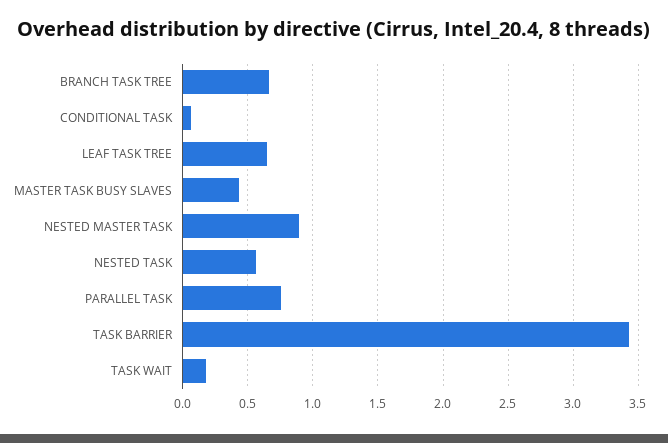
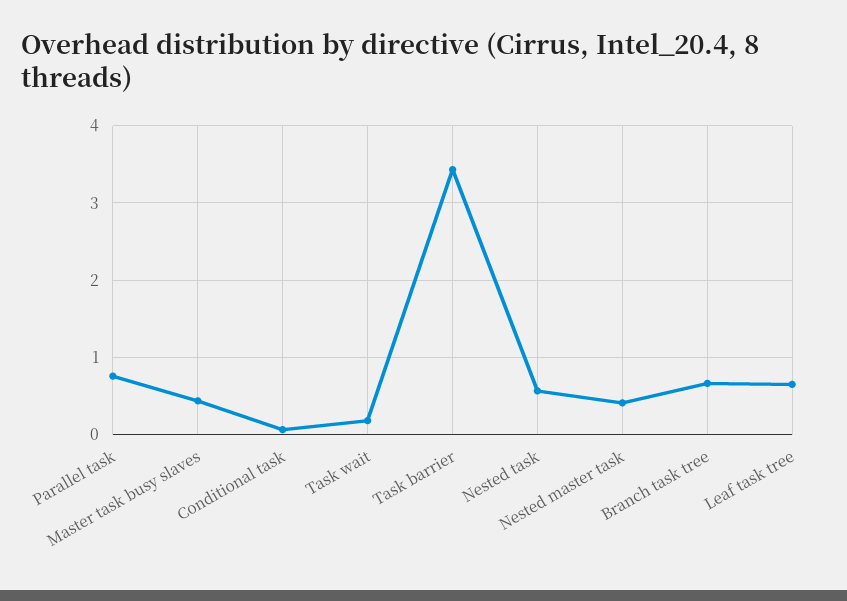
  {
    "BRANCH TASK TREE": 0.65,
    "CONDITIONAL TASK": 0.05,
    "LEAF TASK TREE": 0.65,
    "MASTER TASK BUSY SLAVES": 0.45,
-   "NESTED MASTER TASK": 0.9,
+   "NESTED MASTER TASK": 0.4,
    "NESTED TASK": 0.55,
    "PARALLEL TASK": 0.75,
    "TASK BARRIER": 3.45,
    "TASK WAIT": 0.2
  }

